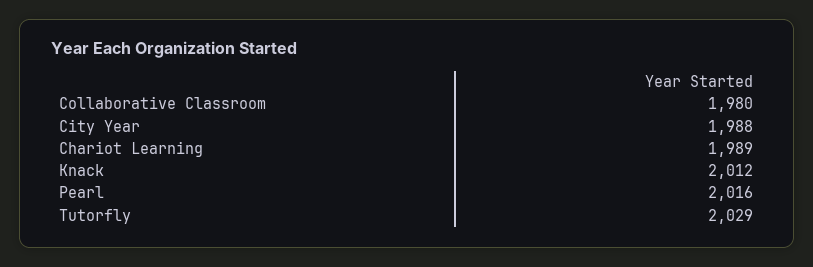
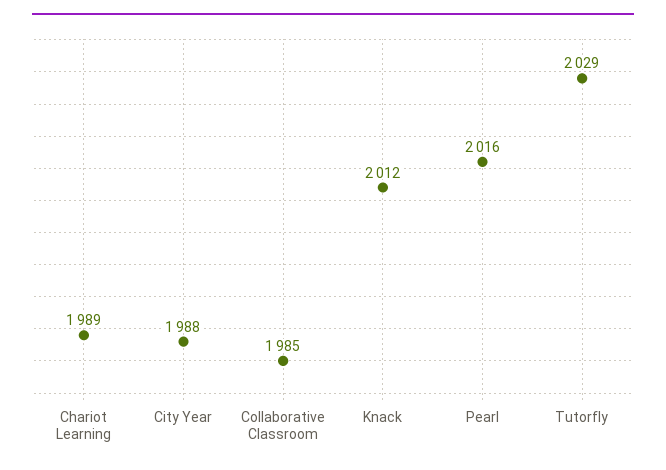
  {
-   "Collaborative Classroom": 1980,
+   "Collaborative Classroom": 1985,
    "City Year": 1988,
    "Chariot Learning": 1989,
    "Knack": 2012,
    "Pearl": 2016,
    "Tutorfly": 2029
  }

